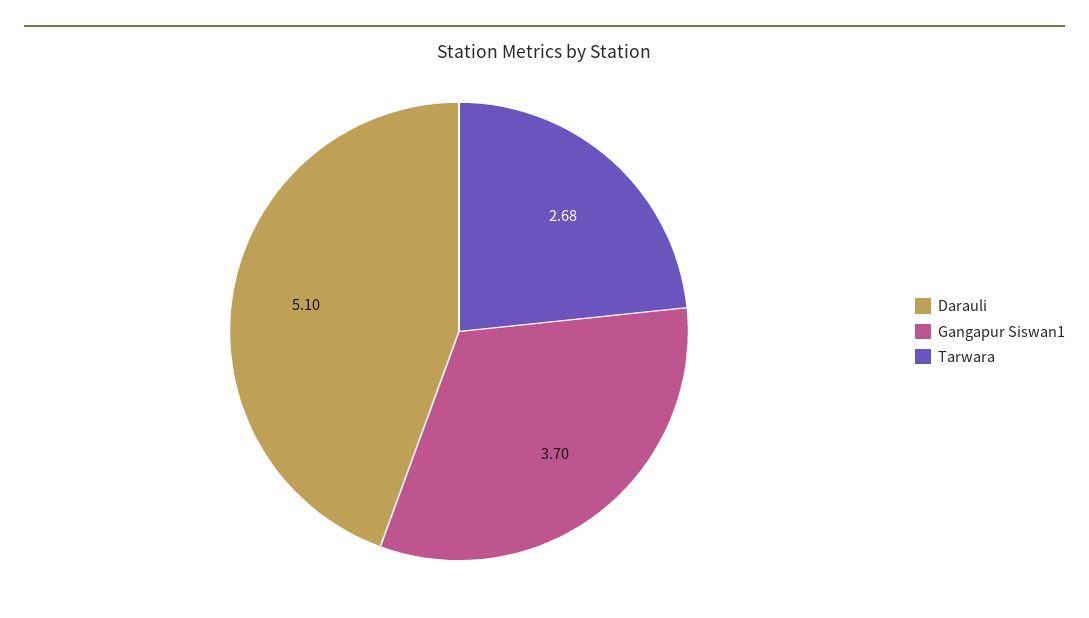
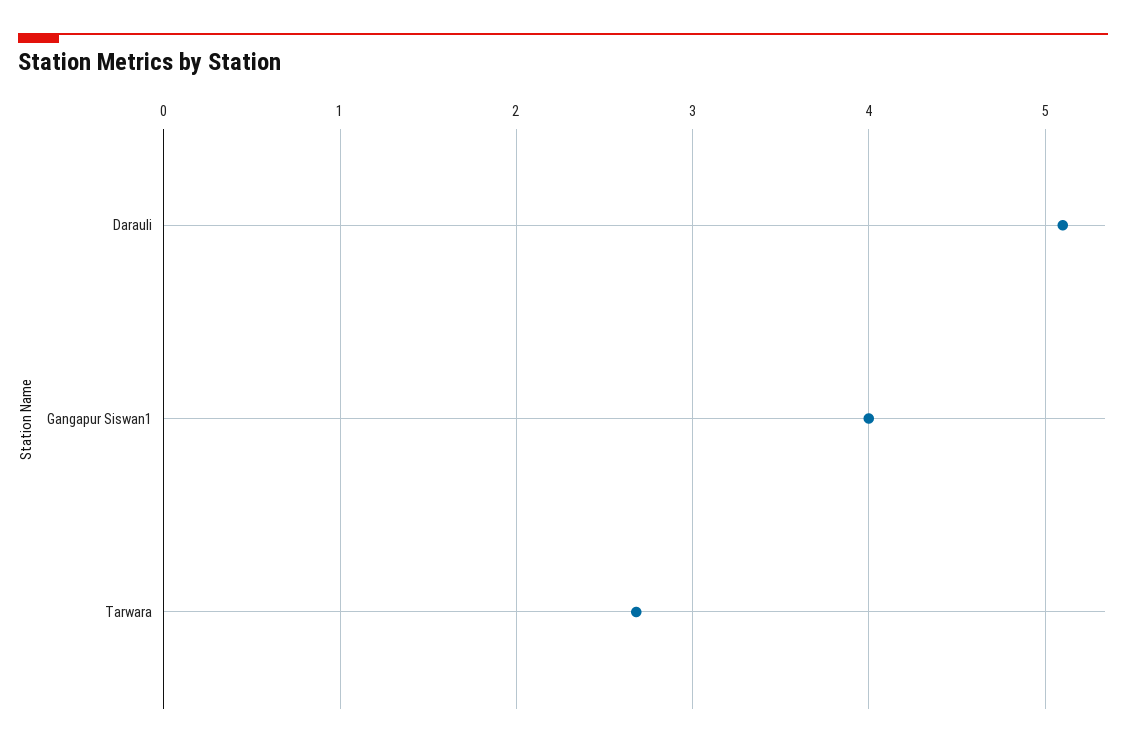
  {
    "Darauli": 5.1,
-   "Gangapur Siswan1": 3.7,
+   "Gangapur Siswan1": 4,
    "Tarwara": 2.68
  }

